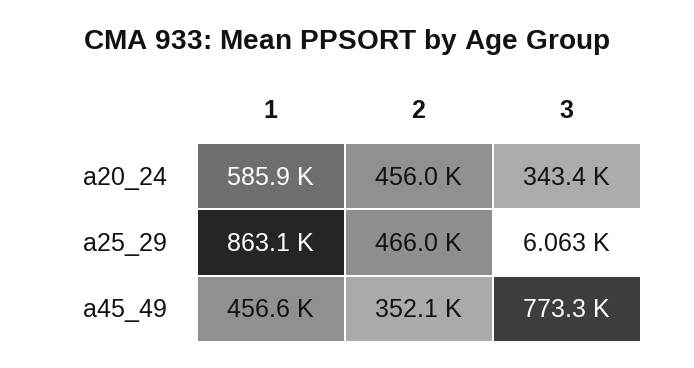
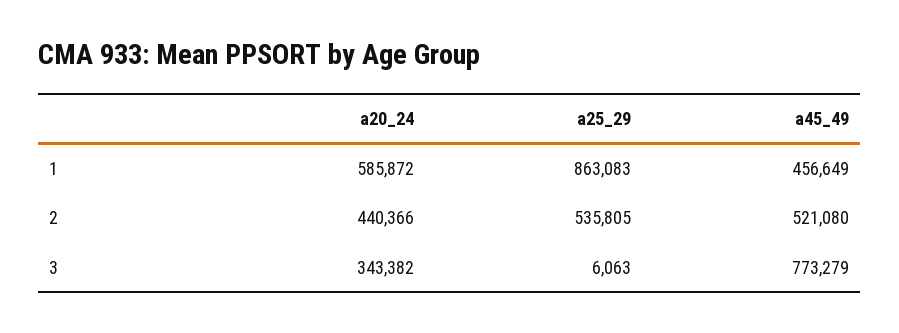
  {
    "1": {
      "a20_24": 585872,
      "a25_29": 863083,
      "a45_49": 456649
    },
    "2": {
-     "a20_24": 456000,
+     "a20_24": 440366,
-     "a25_29": 466000,
+     "a25_29": 535805,
-     "a45_49": 352100
+     "a45_49": 521080
    },
    "3": {
      "a20_24": 343382,
      "a25_29": 6063,
      "a45_49": 773279
    }
  }

